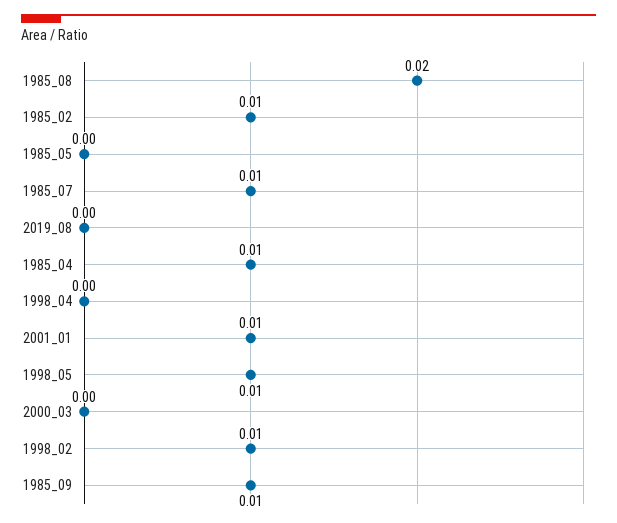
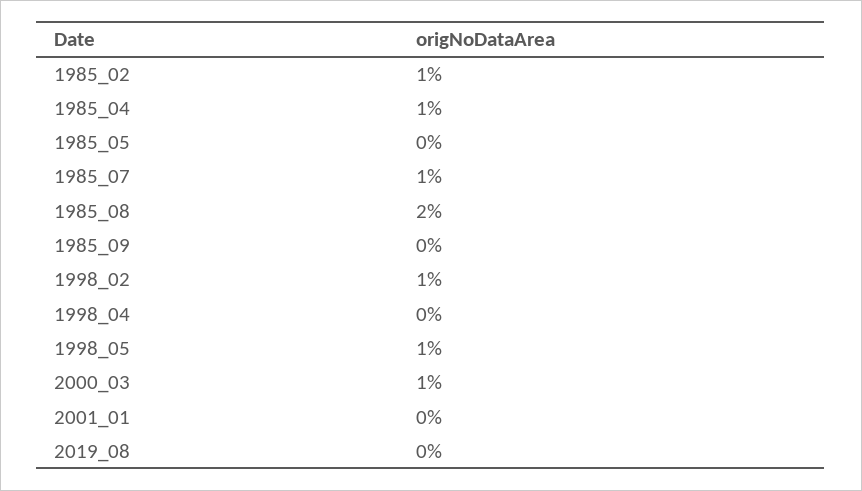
  {
    "1985_08": 0.02,
    "1985_02": 0.01,
    "1985_05": 0,
    "1985_07": 0.01,
    "2019_08": 0,
    "1985_04": 0.01,
    "1998_04": 0,
-   "2001_01": 0.01,
+   "2001_01": 0,
    "1998_05": 0.01,
-   "2000_03": 0,
+   "2000_03": 0.01,
    "1998_02": 0.01,
-   "1985_09": 0.01
+   "1985_09": 0
  }

